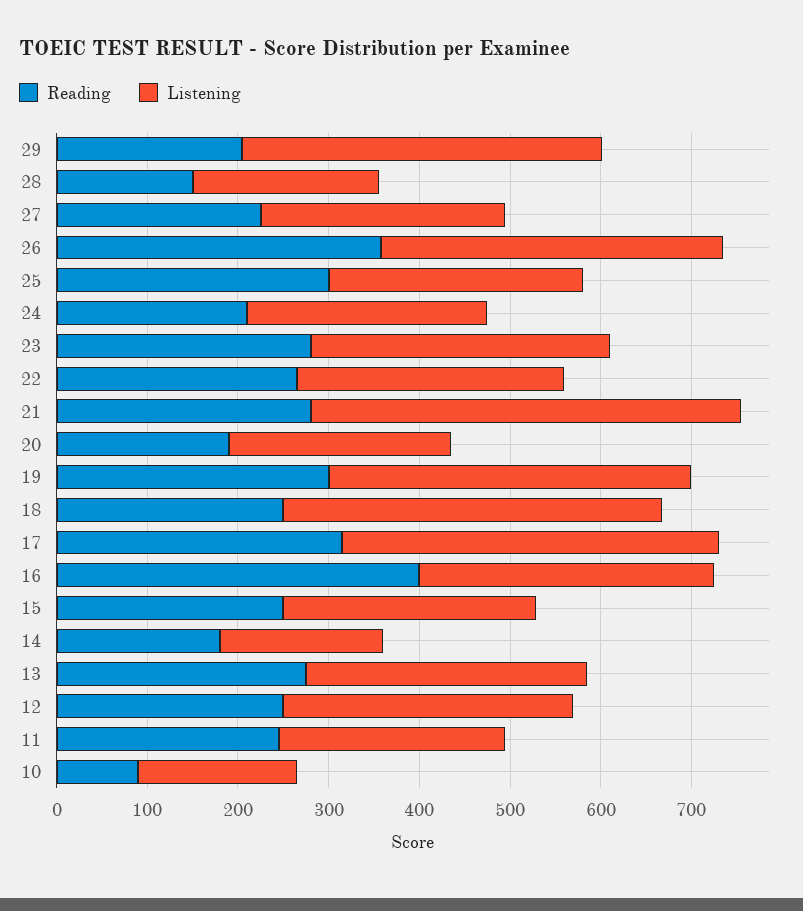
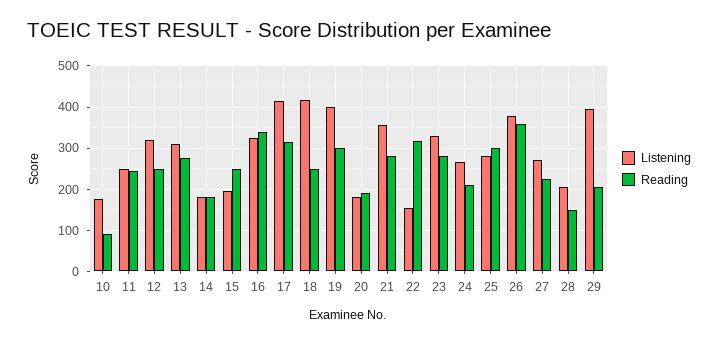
  {
    "Reading": {
      "29": 200,
      "28": 160,
      "27": 220,
      "26": 360,
      "25": 300,
      "24": 220,
      "23": 280,
-     "22": 260,
+     "22": 320,
      "21": 280,
      "20": 200,
      "19": 300,
      "18": 260,
      "17": 320,
-     "16": 400,
+     "16": 340,
      "15": 260,
      "14": 180,
      "13": 280,
      "12": 260,
      "11": 240,
      "10": 100
    },
    "Listening": {
      "29": 400,
      "28": 200,
      "27": 280,
      "26": 380,
      "25": 280,
      "24": 260,
      "23": 340,
-     "22": 300,
+     "22": 160,
-     "21": 480,
+     "21": 360,
-     "20": 240,
+     "20": 180,
      "19": 400,
      "18": 420,
      "17": 420,
      "16": 320,
-     "15": 280,
+     "15": 200,
      "14": 180,
      "13": 320,
      "12": 320,
      "11": 260,
      "10": 180
    }
  }

